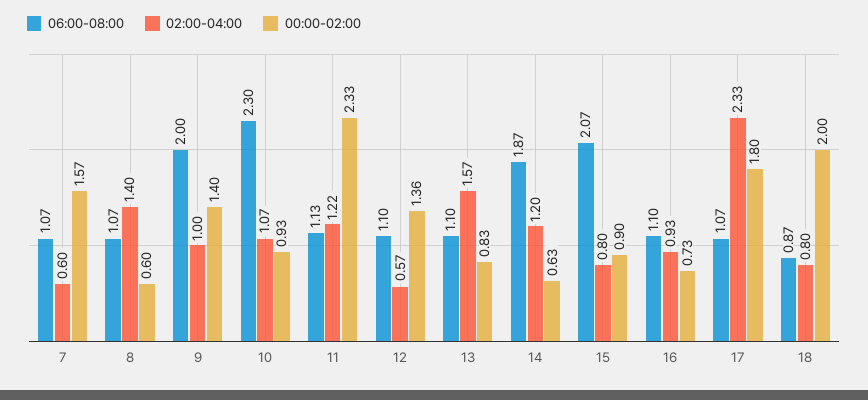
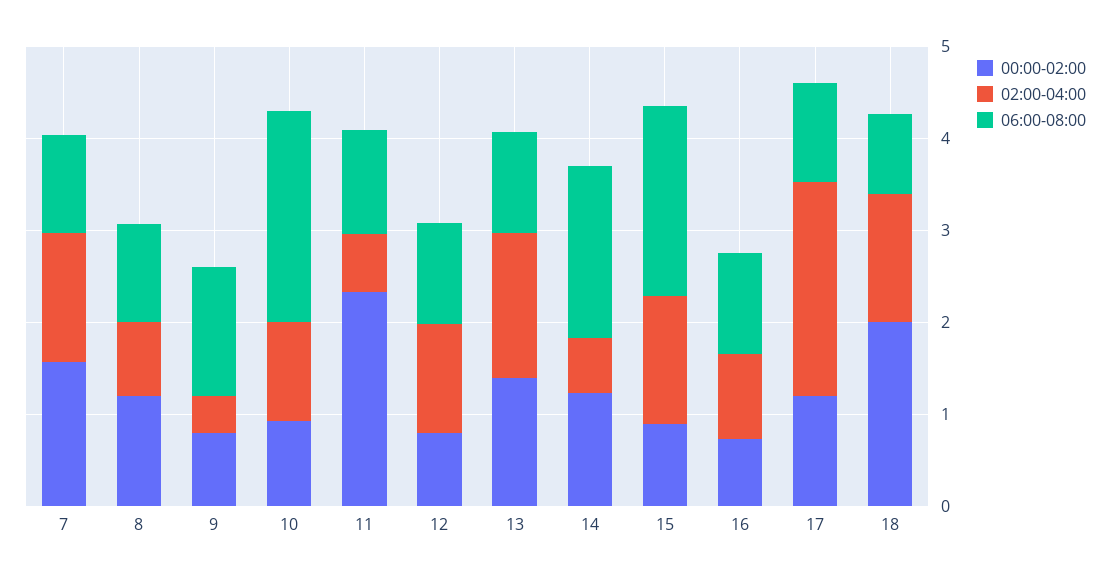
  {
    "06:00-08:00": {
      "7": 1.07,
      "8": 1.07,
-     "9": 2,
+     "9": 1.4,
      "10": 2.3,
      "11": 1.13,
      "12": 1.1,
      "13": 1.1,
      "14": 1.87,
      "15": 2.07,
      "16": 1.1,
      "17": 1.07,
      "18": 0.87
    },
    "02:00-04:00": {
-     "7": 0.6,
+     "7": 1.4,
-     "8": 1.4,
+     "8": 0.8,
-     "9": 1,
+     "9": 0.4,
      "10": 1.07,
-     "11": 1.22,
+     "11": 0.6,
-     "12": 0.57,
+     "12": 1.2,
      "13": 1.57,
-     "14": 1.2,
+     "14": 0.6,
-     "15": 0.8,
+     "15": 1.4,
      "16": 0.93,
      "17": 2.33,
-     "18": 0.8
+     "18": 1.4
    },
    "00:00-02:00": {
      "7": 1.57,
-     "8": 0.6,
+     "8": 1.2,
-     "9": 1.4,
+     "9": 0.8,
      "10": 0.93,
      "11": 2.33,
-     "12": 1.36,
+     "12": 0.8,
-     "13": 0.83,
+     "13": 1.4,
-     "14": 0.63,
+     "14": 1.2,
      "15": 0.9,
      "16": 0.73,
-     "17": 1.8,
+     "17": 1.2,
      "18": 2
    }
  }

